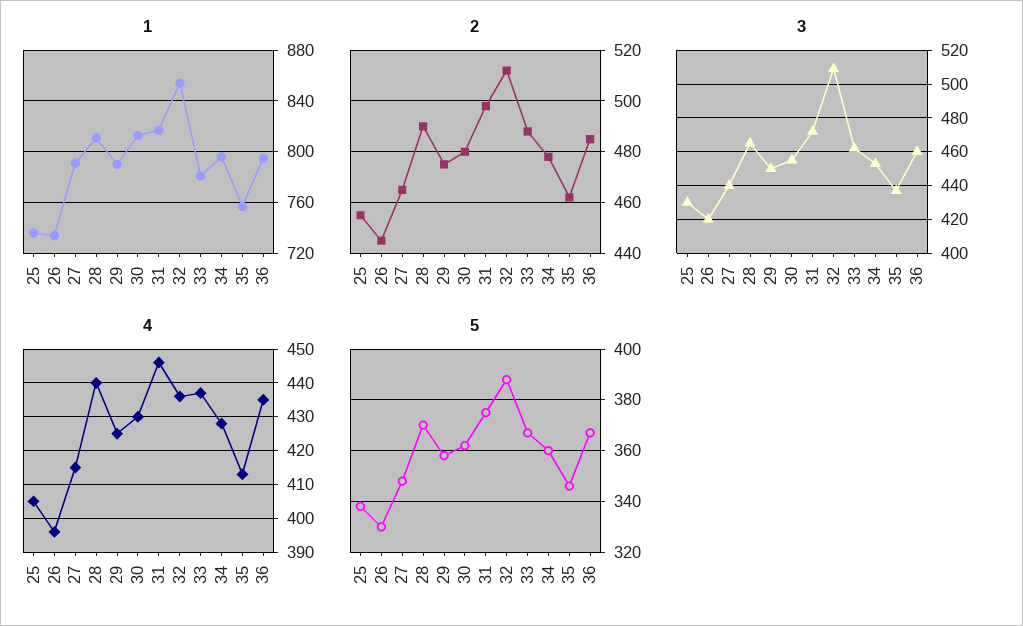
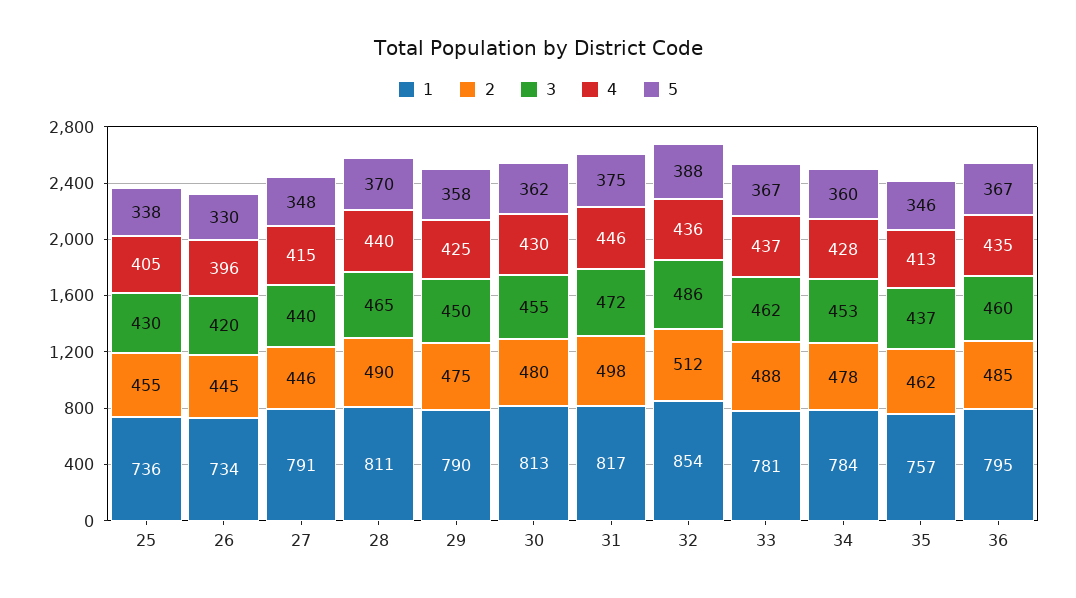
  {
    "1": {
      "25": 736,
      "26": 734,
      "27": 791,
      "28": 811,
      "29": 790,
      "30": 813,
      "31": 817,
      "32": 854,
      "33": 781,
-     "34": 795,
+     "34": 784,
      "35": 757,
      "36": 795
    },
    "2": {
      "25": 455,
      "26": 445,
-     "27": 465,
+     "27": 446,
      "28": 490,
      "29": 475,
      "30": 480,
      "31": 498,
      "32": 512,
      "33": 488,
      "34": 478,
      "35": 462,
      "36": 485
    },
    "3": {
      "25": 430,
      "26": 420,
      "27": 440,
      "28": 465,
      "29": 450,
      "30": 455,
      "31": 472,
-     "32": 510,
+     "32": 486,
      "33": 462,
      "34": 453,
      "35": 437,
      "36": 460
    },
    "4": {
      "25": 405,
      "26": 396,
      "27": 415,
      "28": 440,
      "29": 425,
      "30": 430,
      "31": 446,
      "32": 436,
      "33": 437,
      "34": 428,
      "35": 413,
      "36": 435
    },
    "5": {
      "25": 338,
      "26": 330,
      "27": 348,
      "28": 370,
      "29": 358,
      "30": 362,
      "31": 375,
      "32": 388,
      "33": 367,
      "34": 360,
      "35": 346,
      "36": 367
    }
  }

